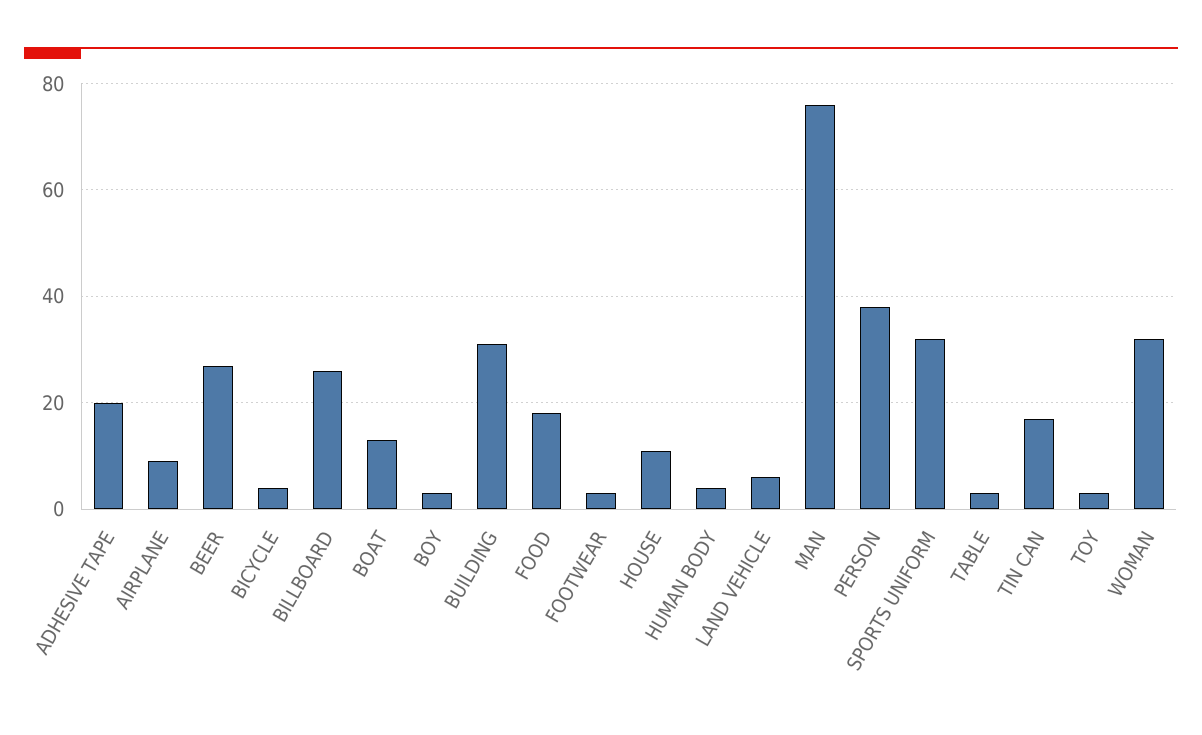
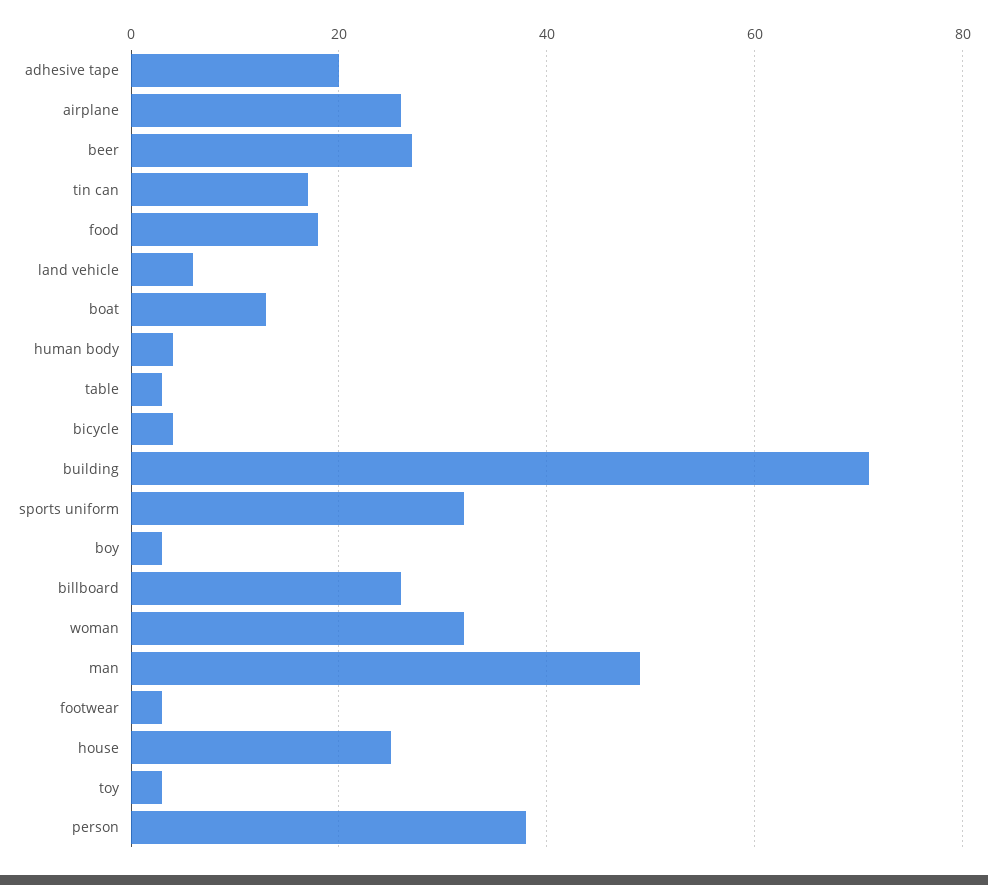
  {
    "ADHESIVE TAPE": 20,
-   "AIRPLANE": 10,
+   "AIRPLANE": 25,
    "BEER": 25,
    "BICYCLE": 5,
    "BILLBOARD": 25,
    "BOAT": 15,
    "BOY": 5,
-   "BUILDING": 30,
+   "BUILDING": 70,
    "FOOD": 20,
    "FOOTWEAR": 5,
-   "HOUSE": 10,
+   "HOUSE": 25,
    "HUMAN BODY": 5,
    "LAND VEHICLE": 5,
-   "MAN": 75,
+   "MAN": 50,
    "PERSON": 40,
    "SPORTS UNIFORM": 30,
    "TABLE": 5,
    "TIN CAN": 15,
    "TOY": 5,
    "WOMAN": 30
  }

